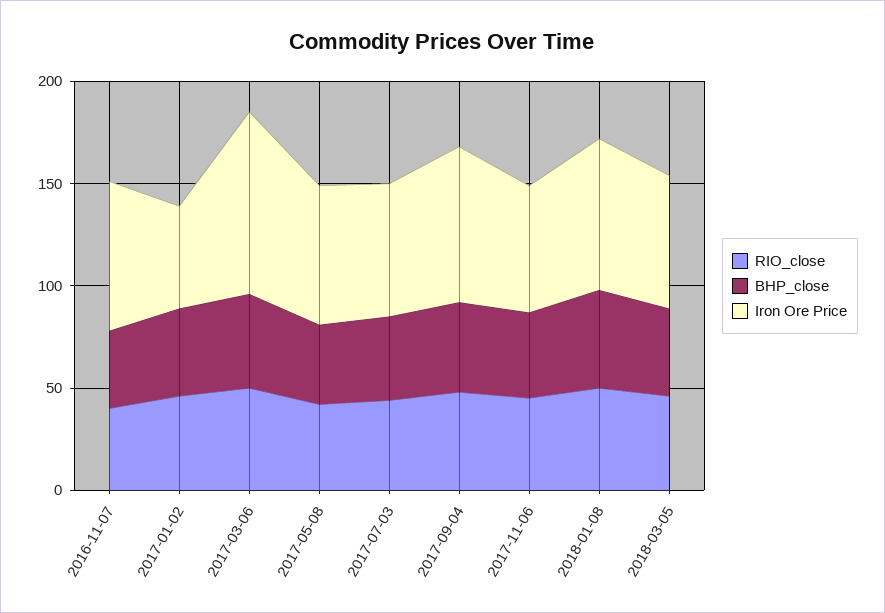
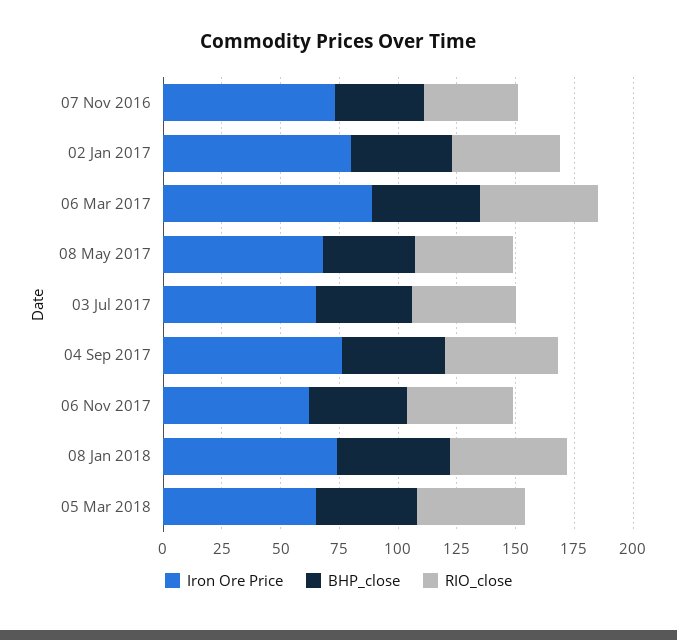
  {
    "RIO_close": {
      "2016-11-07": 40,
      "2017-01-02": 45,
      "2017-03-06": 50,
      "2017-05-08": 40,
      "2017-07-03": 45,
      "2017-09-04": 50,
      "2017-11-06": 45,
      "2018-01-08": 50,
      "2018-03-05": 45
    },
    "BHP_close": {
      "2016-11-07": 40,
      "2017-01-02": 45,
      "2017-03-06": 45,
      "2017-05-08": 40,
      "2017-07-03": 40,
      "2017-09-04": 45,
      "2017-11-06": 40,
      "2018-01-08": 50,
      "2018-03-05": 45
    },
    "Iron Ore Price": {
      "2016-11-07": 75,
-     "2017-01-02": 50,
+     "2017-01-02": 80,
      "2017-03-06": 90,
      "2017-05-08": 70,
      "2017-07-03": 65,
      "2017-09-04": 75,
      "2017-11-06": 60,
      "2018-01-08": 75,
      "2018-03-05": 65
    }
  }

